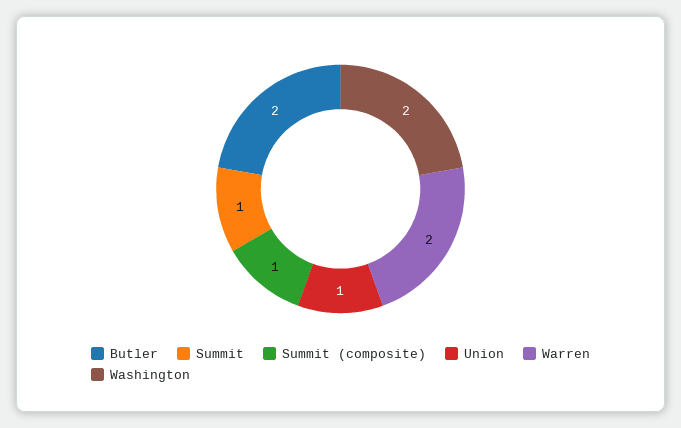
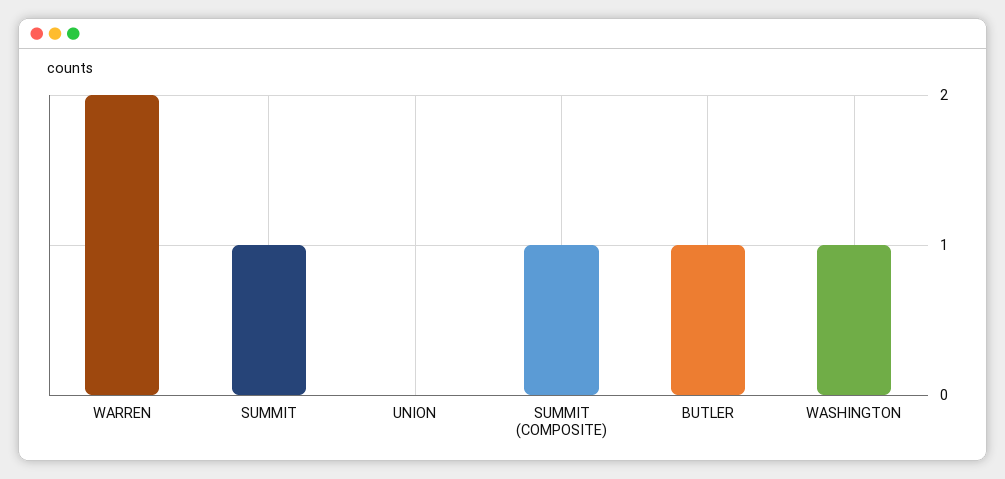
  {
-   "Butler": 2,
+   "Butler": 1,
    "Summit": 1,
    "Summit (composite)": 1,
-   "Union": 1,
+   "Union": 0,
    "Warren": 2,
-   "Washington": 2
+   "Washington": 1
  }

